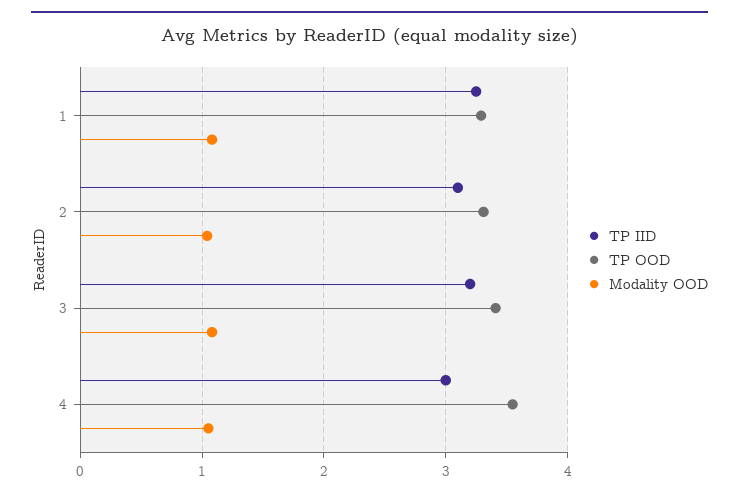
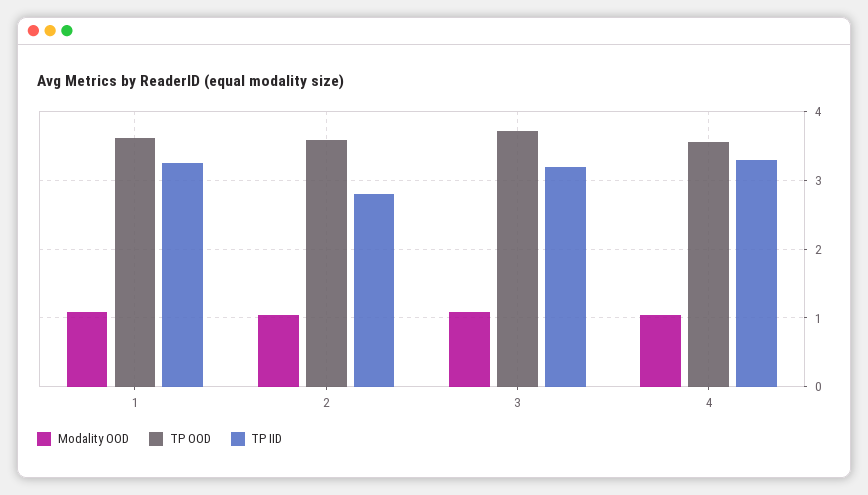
  {
    "TP IID": {
      "1": 3.3,
-     "2": 3.1,
+     "2": 2.8,
      "3": 3.2,
-     "4": 3
+     "4": 3.3
    },
    "TP OOD": {
-     "1": 3.3,
+     "1": 3.6,
-     "2": 3.3,
+     "2": 3.6,
-     "3": 3.4,
+     "3": 3.7,
      "4": 3.6
    },
    "Modality OOD": {
      "1": 1.1,
      "2": 1,
      "3": 1.1,
      "4": 1.1
    }
  }

